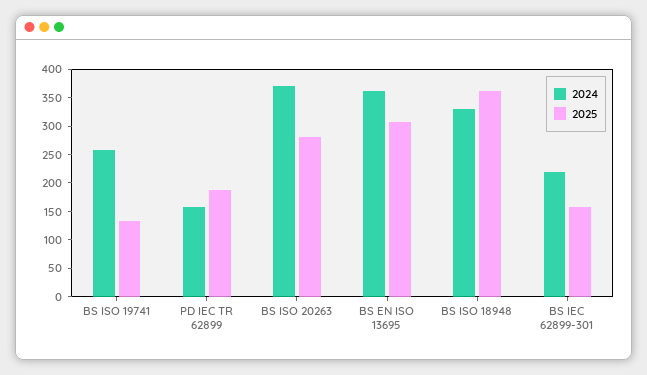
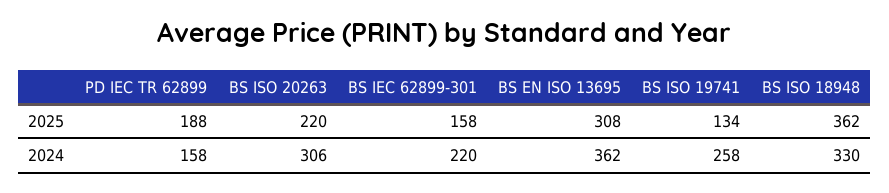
  {
    "2024": {
      "BS ISO 19741": 258,
      "PD IEC TR 62899": 158,
-     "BS ISO 20263": 375,
+     "BS ISO 20263": 306,
      "BS EN ISO 13695": 362,
      "BS ISO 18948": 330,
      "BS IEC 62899-301": 220
    },
    "2025": {
      "BS ISO 19741": 134,
      "PD IEC TR 62899": 188,
-     "BS ISO 20263": 275,
+     "BS ISO 20263": 220,
      "BS EN ISO 13695": 308,
      "BS ISO 18948": 362,
      "BS IEC 62899-301": 158
    }
  }

